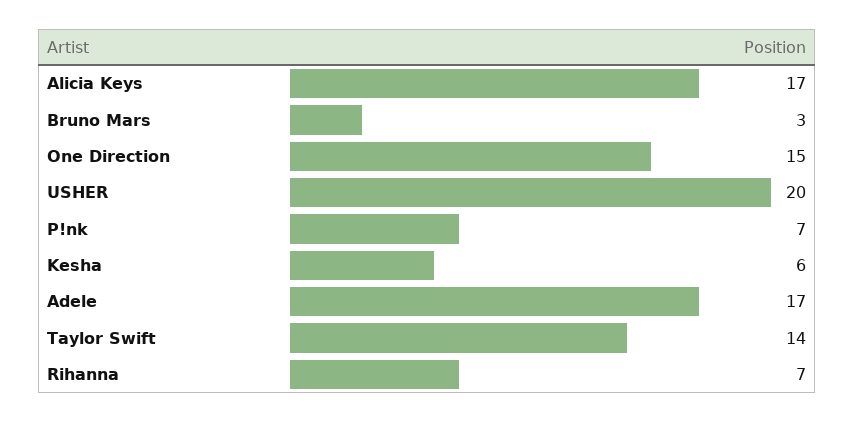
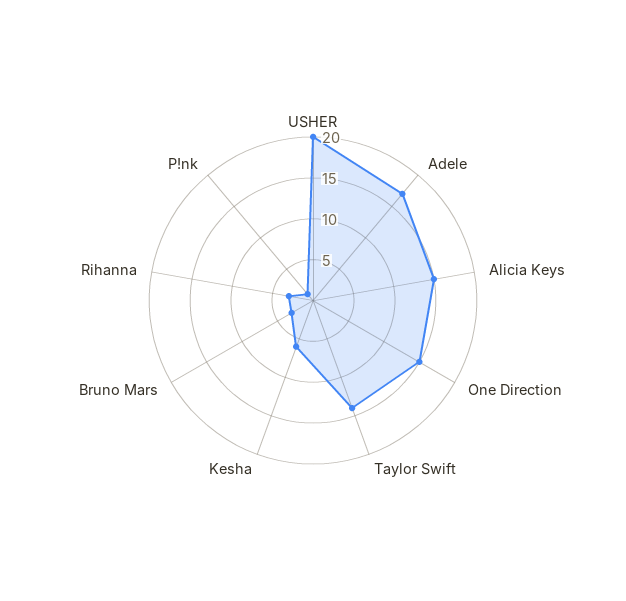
  {
-   "Alicia Keys": 17,
+   "Alicia Keys": 15,
    "Bruno Mars": 3,
    "One Direction": 15,
    "USHER": 20,
-   "P!nk": 7,
+   "P!nk": 1,
    "Kesha": 6,
    "Adele": 17,
    "Taylor Swift": 14,
-   "Rihanna": 7
+   "Rihanna": 3
  }

